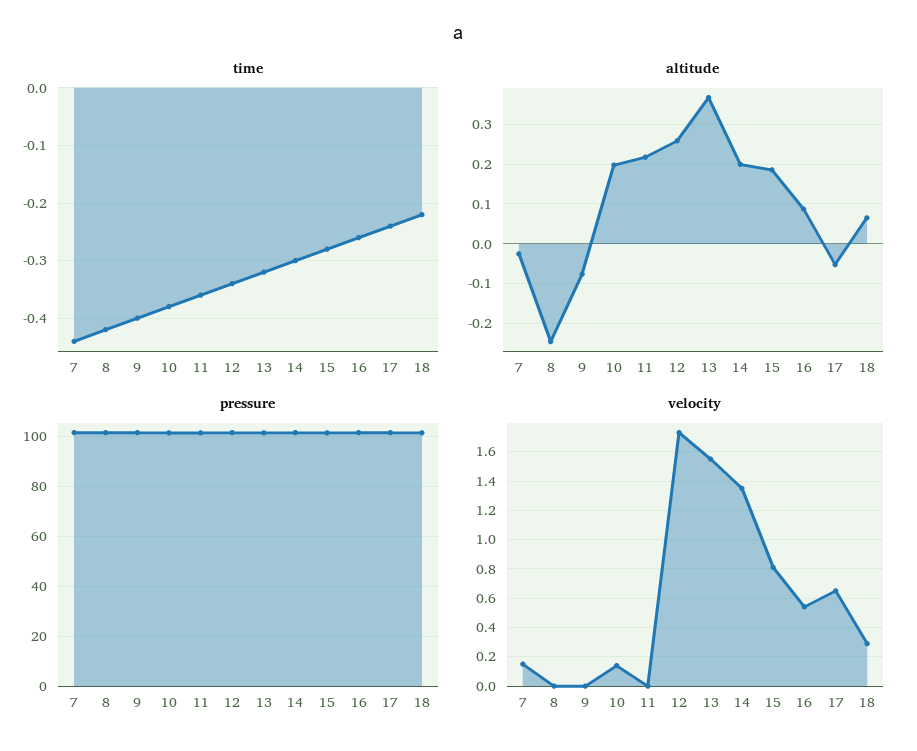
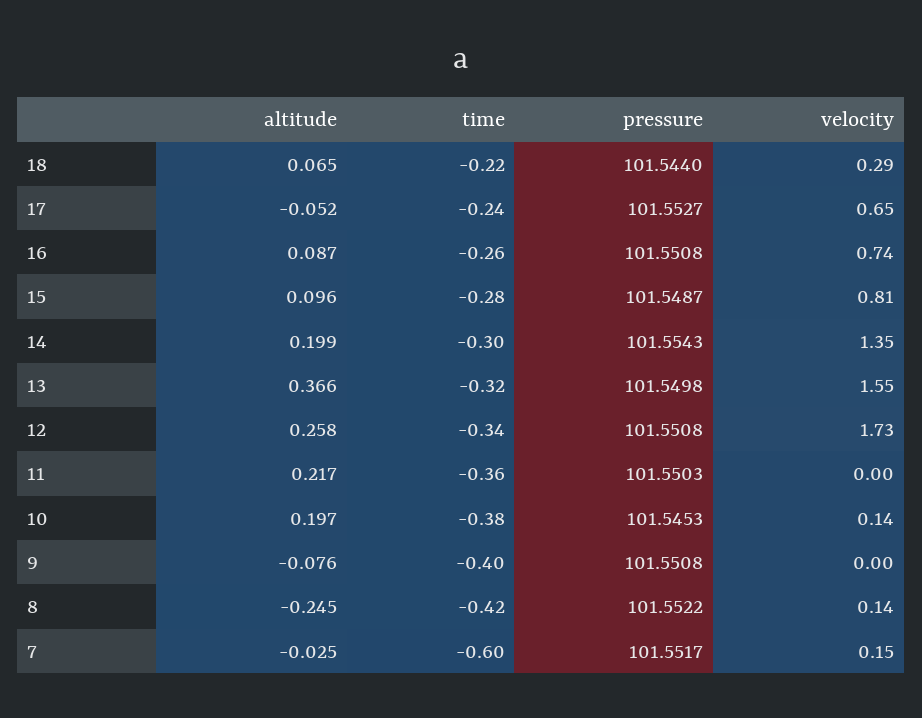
  {
    "time": {
-     "7": -0.45,
+     "7": -0.6,
      "8": -0.42,
      "9": -0.4,
      "10": -0.38,
      "11": -0.36,
      "12": -0.34,
      "13": -0.32,
      "14": -0.3,
      "15": -0.28,
      "16": -0.26,
      "17": -0.24,
      "18": -0.22
    },
    "altitude": {
      "7": -0.025,
      "8": -0.245,
      "9": -0.076,
      "10": 0.197,
      "11": 0.217,
      "12": 0.258,
      "13": 0.366,
      "14": 0.199,
-     "15": 0.18,
+     "15": 0.096,
      "16": 0.087,
      "17": -0.052,
      "18": 0.065
    },
    "pressure": {
      "7": 101.5517,
      "8": 101.5522,
      "9": 101.5508,
      "10": 101.5453,
      "11": 101.5503,
      "12": 101.5508,
      "13": 101.5498,
      "14": 101.5543,
      "15": 101.5487,
      "16": 101.5508,
      "17": 101.5527,
      "18": 101.544
    },
    "velocity": {
      "7": 0.15,
-     "8": 0,
+     "8": 0.14,
      "9": 0,
      "10": 0.14,
      "11": 0,
      "12": 1.73,
      "13": 1.55,
      "14": 1.35,
      "15": 0.81,
-     "16": 0.55,
+     "16": 0.74,
      "17": 0.65,
      "18": 0.29
    }
  }

